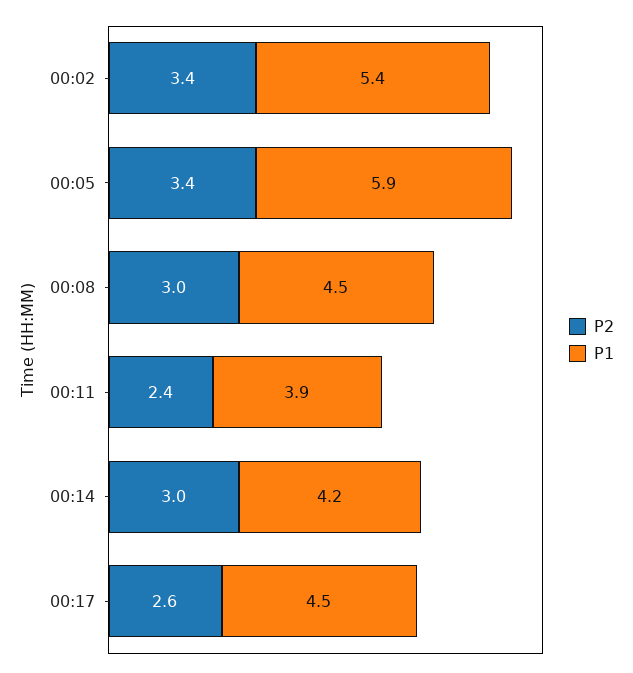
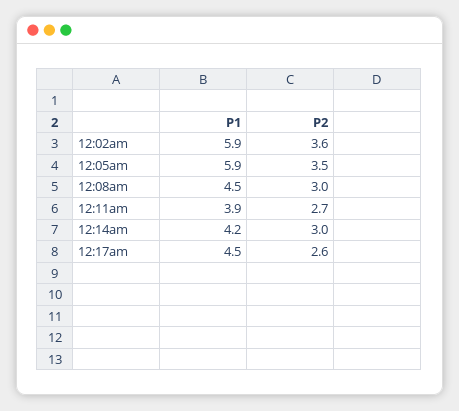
  {
    "P2": {
-     "00:02": 3.4,
+     "00:02": 3.6,
-     "00:05": 3.4,
+     "00:05": 3.5,
      "00:08": 3,
-     "00:11": 2.4,
+     "00:11": 2.7,
      "00:14": 3,
      "00:17": 2.6
    },
    "P1": {
-     "00:02": 5.4,
+     "00:02": 5.9,
      "00:05": 5.9,
      "00:08": 4.5,
      "00:11": 3.9,
      "00:14": 4.2,
      "00:17": 4.5
    }
  }

